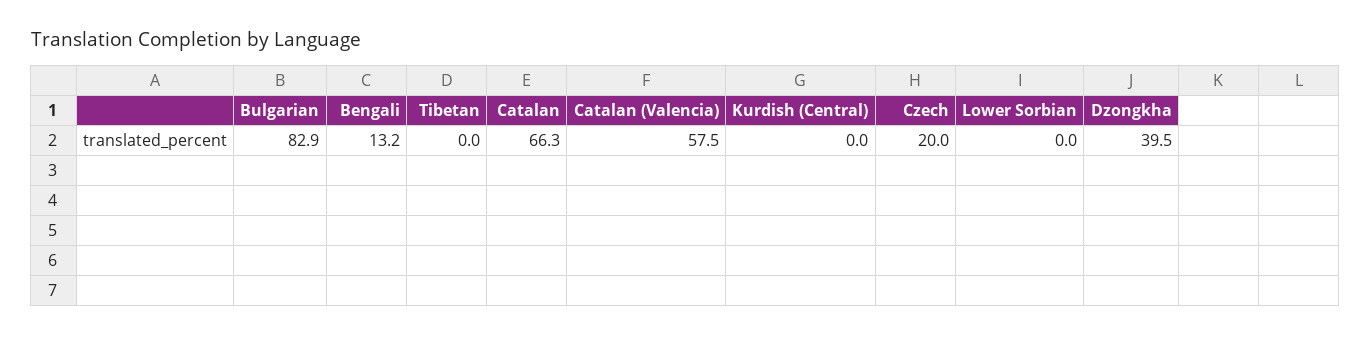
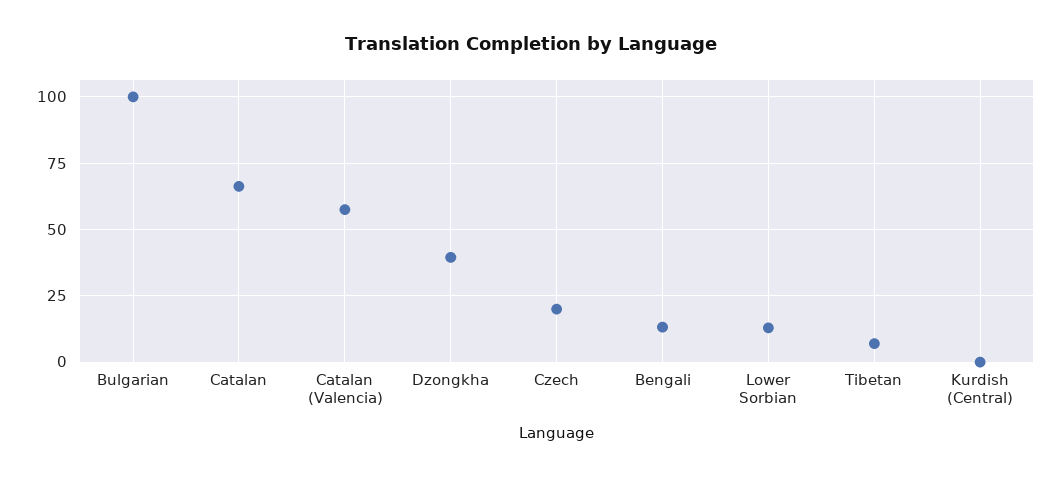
  {
-   "Bulgarian": 82.9,
+   "Bulgarian": 100,
    "Bengali": 13.2,
-   "Tibetan": 0,
+   "Tibetan": 7.5,
    "Catalan": 66.3,
    "Catalan (Valencia)": 57.5,
    "Kurdish (Central)": 0,
    "Czech": 20,
-   "Lower Sorbian": 0,
+   "Lower Sorbian": 12.5,
    "Dzongkha": 39.5
  }

